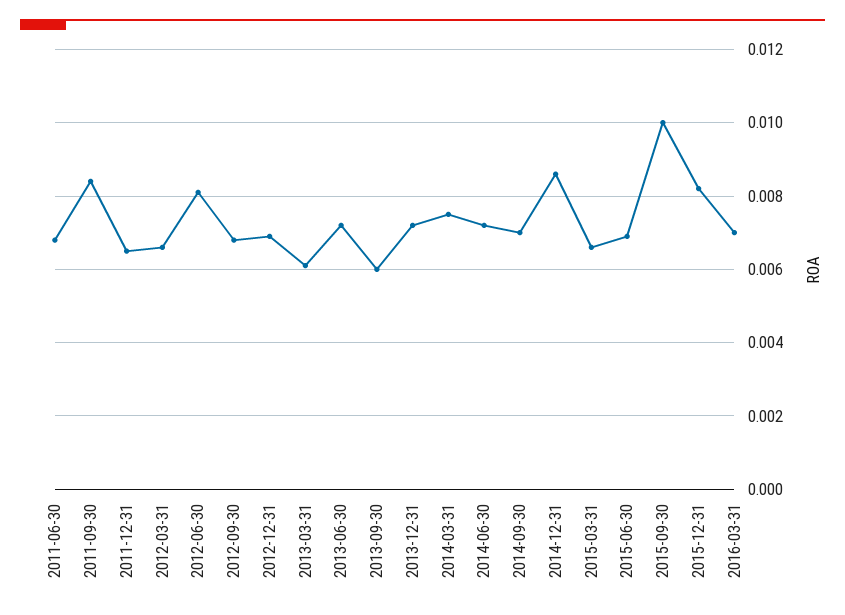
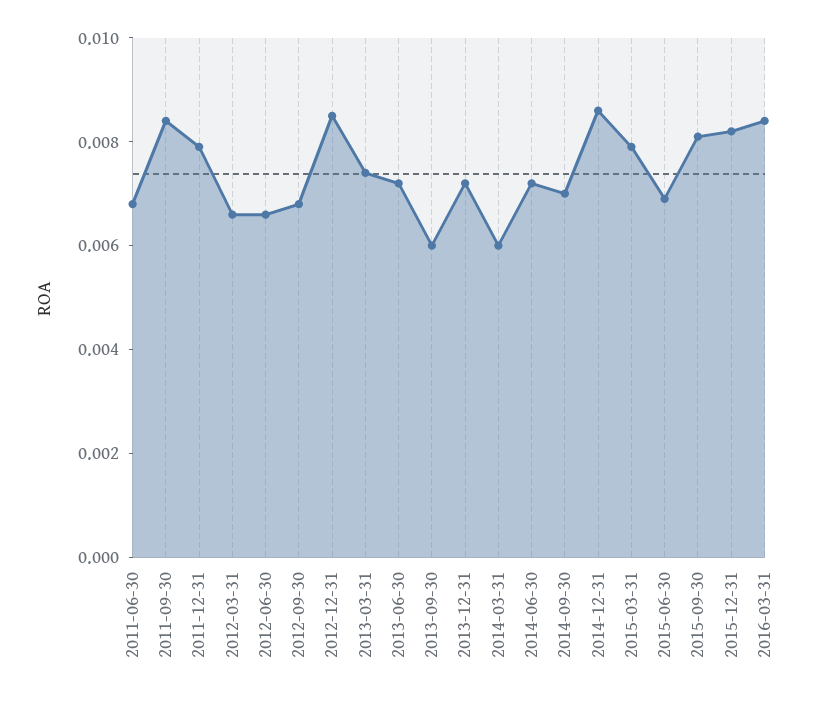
  {
    "2011-06-30": 0.007,
    "2011-09-30": 0.0085,
-   "2011-12-31": 0.0065,
+   "2011-12-31": 0.008,
    "2012-03-31": 0.0065,
-   "2012-06-30": 0.008,
+   "2012-06-30": 0.0065,
    "2012-09-30": 0.007,
-   "2012-12-31": 0.007,
+   "2012-12-31": 0.0085,
-   "2013-03-31": 0.006,
+   "2013-03-31": 0.0075,
    "2013-06-30": 0.007,
    "2013-09-30": 0.006,
    "2013-12-31": 0.007,
-   "2014-03-31": 0.0075,
+   "2014-03-31": 0.006,
    "2014-06-30": 0.007,
    "2014-09-30": 0.007,
    "2014-12-31": 0.0085,
-   "2015-03-31": 0.0065,
+   "2015-03-31": 0.008,
    "2015-06-30": 0.007,
-   "2015-09-30": 0.01,
+   "2015-09-30": 0.008,
    "2015-12-31": 0.008,
-   "2016-03-31": 0.007
+   "2016-03-31": 0.0085
  }

